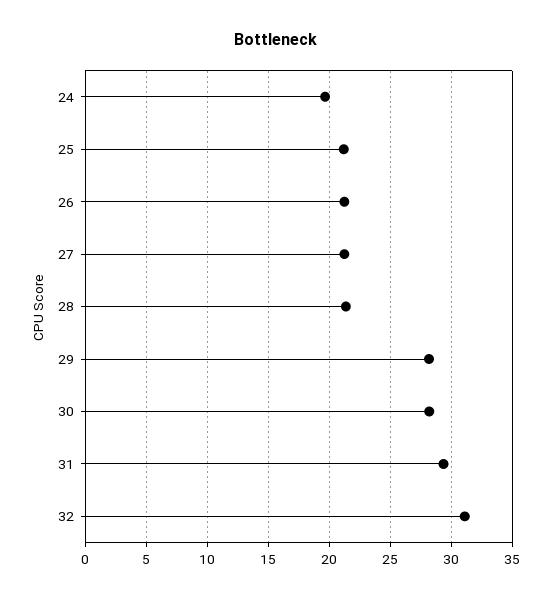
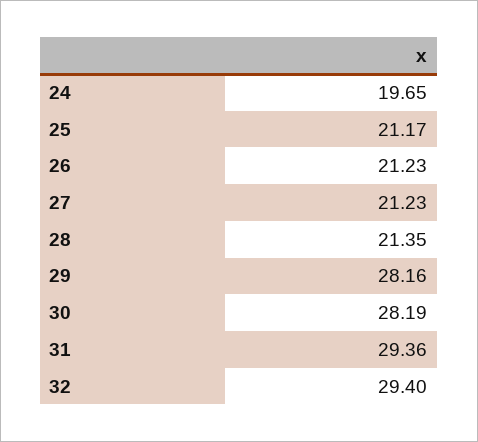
  {
    "24": 19.65,
    "25": 21.17,
    "26": 21.23,
    "27": 21.23,
    "28": 21.35,
    "29": 28.16,
    "30": 28.19,
    "31": 29.36,
-   "32": 31
+   "32": 29.4
  }

